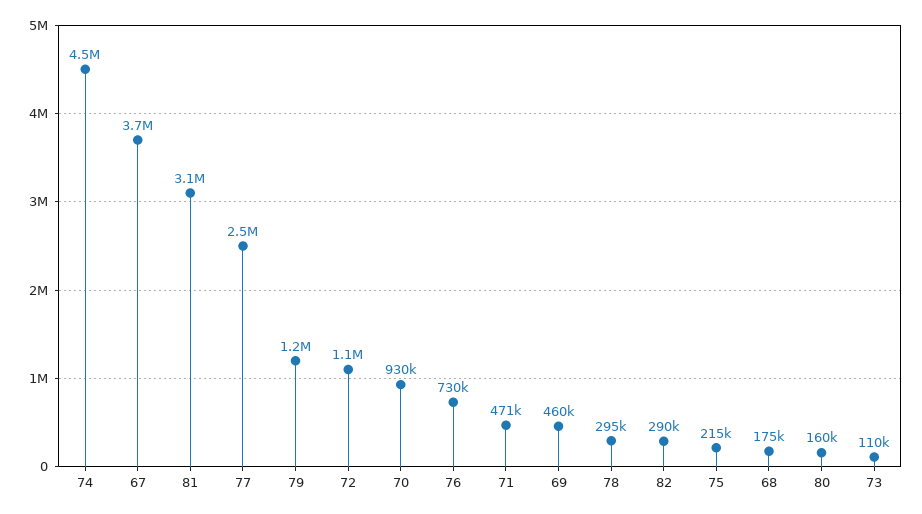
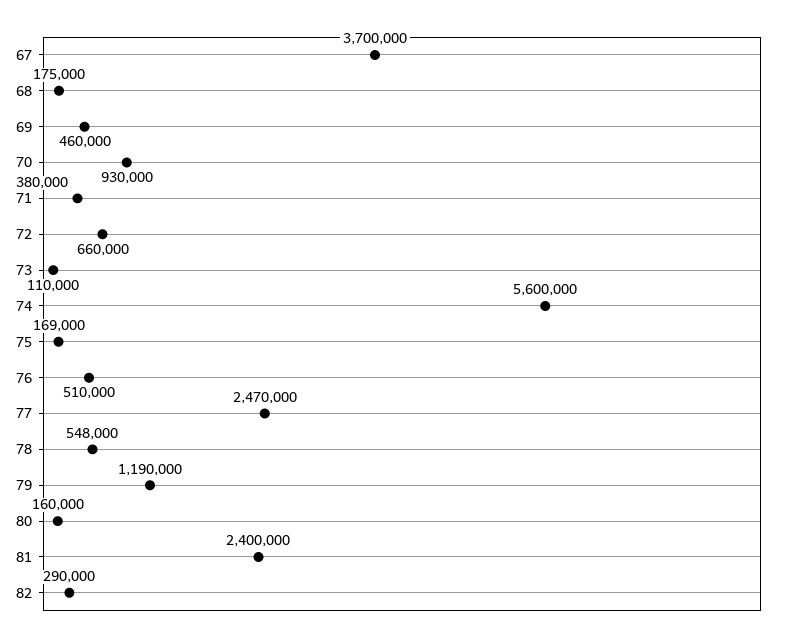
  {
-   "74": 4500000,
+   "74": 5600000,
    "67": 3700000,
-   "81": 3100000,
+   "81": 2400000,
    "77": 2470000,
    "79": 1190000,
-   "72": 1100000,
+   "72": 660000,
    "70": 930000,
-   "76": 730000,
+   "76": 510000,
-   "71": 471000,
+   "71": 380000,
    "69": 460000,
-   "78": 295000,
+   "78": 548000,
    "82": 290000,
-   "75": 215000,
+   "75": 169000,
    "68": 175000,
    "80": 160000,
    "73": 110000
  }

